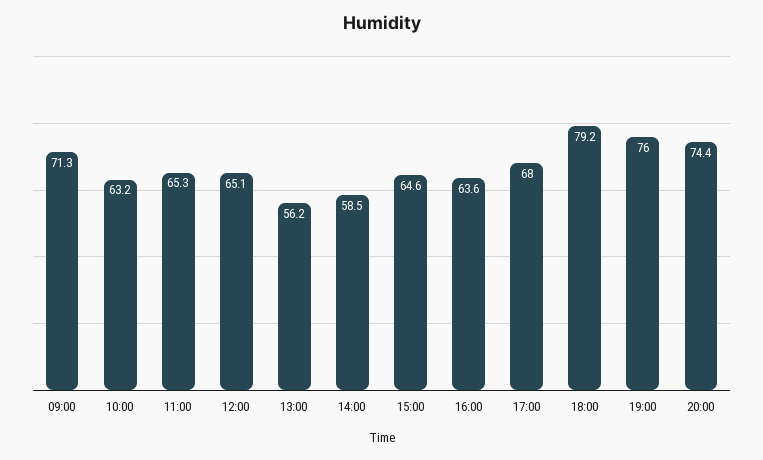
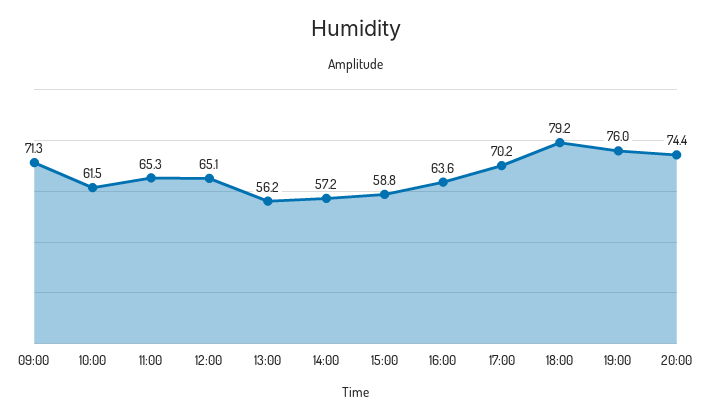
  {
    "09:00": 71.3,
-   "10:00": 63.2,
+   "10:00": 61.5,
    "11:00": 65.3,
    "12:00": 65.1,
    "13:00": 56.2,
-   "14:00": 58.5,
+   "14:00": 57.2,
-   "15:00": 64.6,
+   "15:00": 58.8,
    "16:00": 63.6,
-   "17:00": 68,
+   "17:00": 70.2,
    "18:00": 79.2,
    "19:00": 76,
    "20:00": 74.4
  }

